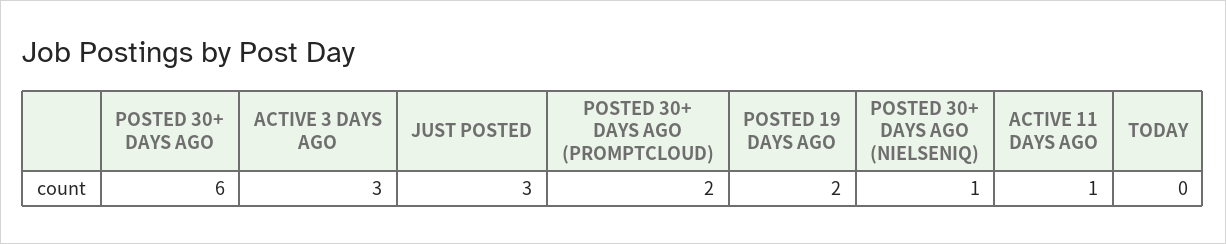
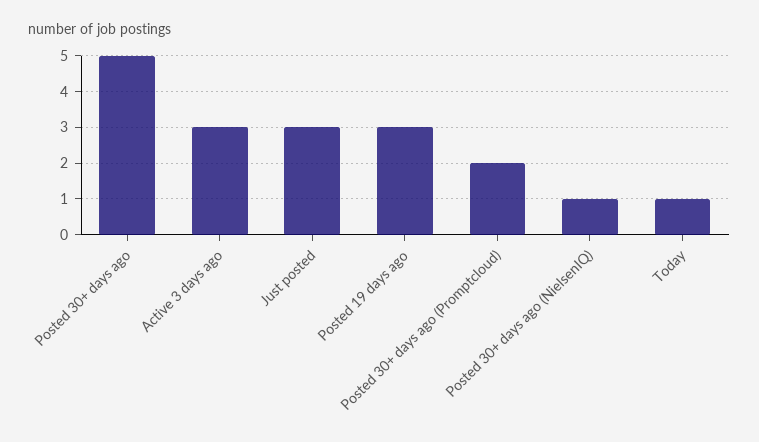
  {
-   "POSTED 30+ DAYS AGO": 6,
+   "POSTED 30+ DAYS AGO": 5,
    "ACTIVE 3 DAYS AGO": 3,
    "JUST POSTED": 3,
    "POSTED 30+ DAYS AGO (PROMPTCLOUD)": 2,
-   "POSTED 19 DAYS AGO": 2,
+   "POSTED 19 DAYS AGO": 3,
    "POSTED 30+ DAYS AGO (NIELSENIQ)": 1,
-   "ACTIVE 11 DAYS AGO": 1,
-   "TODAY": 0
+   "TODAY": 1
  }

